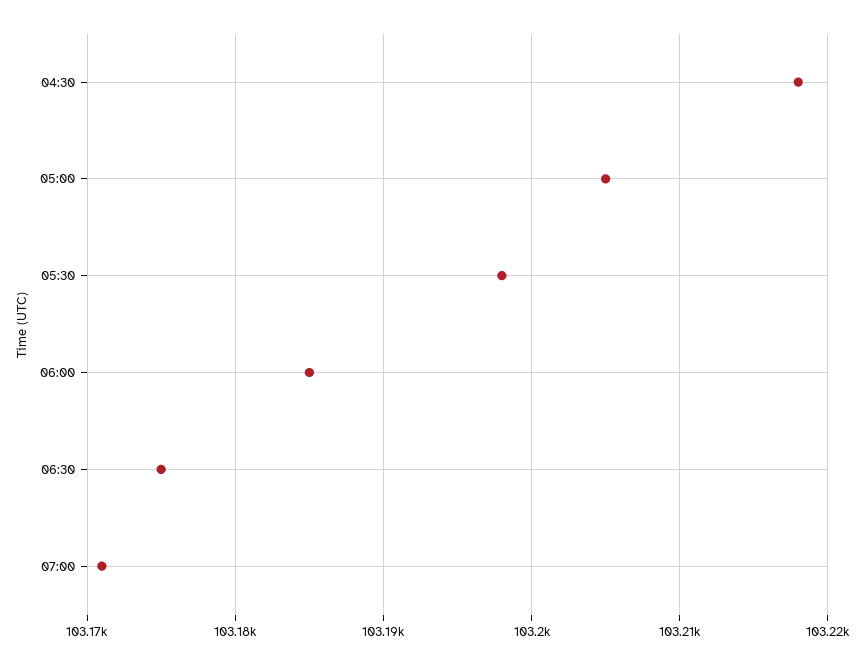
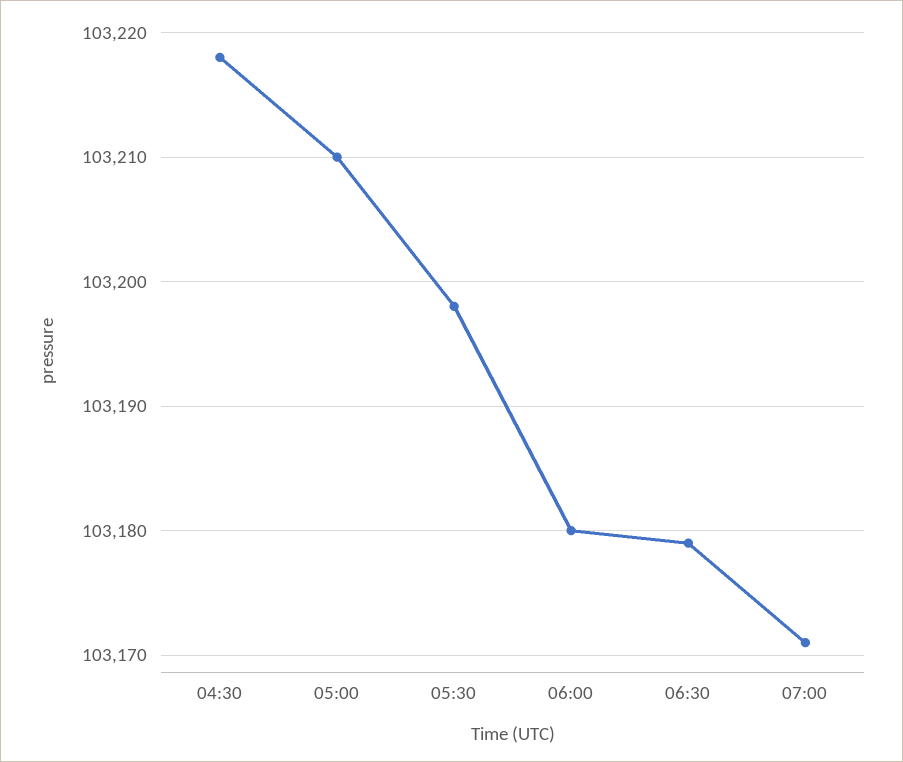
  {
    "04:30": 103218,
-   "05:00": 103205,
+   "05:00": 103210,
    "05:30": 103198,
-   "06:00": 103185,
+   "06:00": 103180,
-   "06:30": 103175,
+   "06:30": 103179,
    "07:00": 103171
  }

